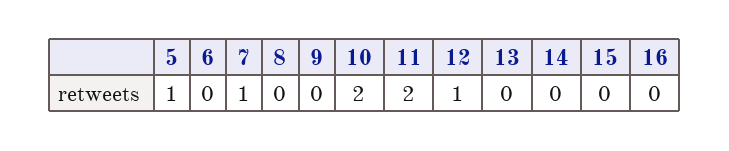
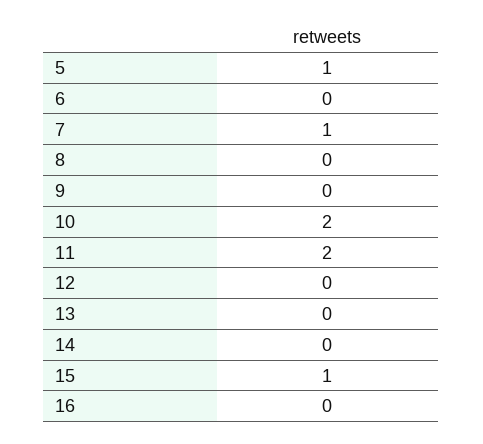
  {
    "5": 1,
    "6": 0,
    "7": 1,
    "8": 0,
    "9": 0,
    "10": 2,
    "11": 2,
-   "12": 1,
+   "12": 0,
    "13": 0,
    "14": 0,
-   "15": 0,
+   "15": 1,
    "16": 0
  }

